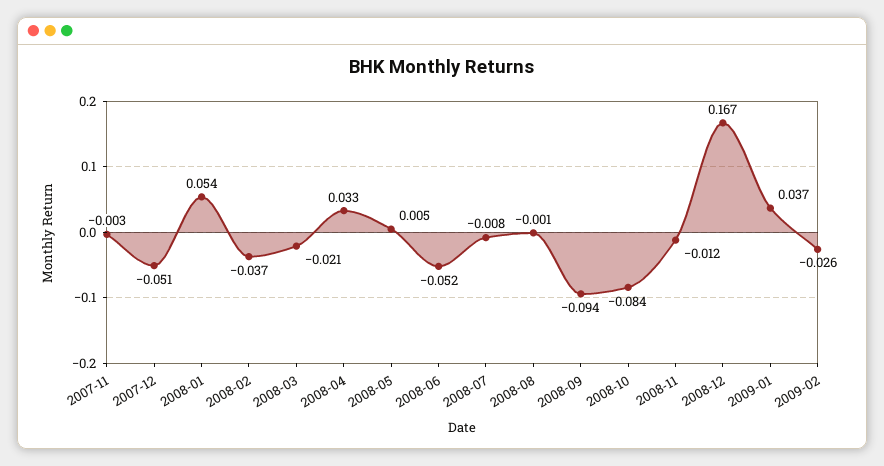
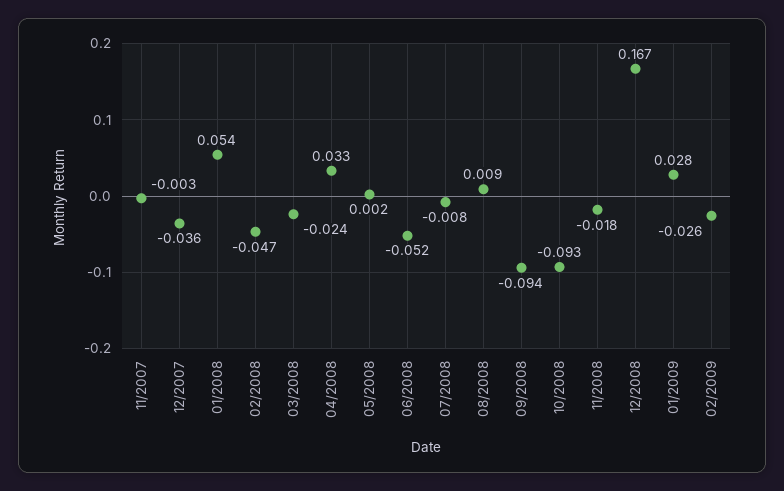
  {
    "2007-11": -0.003,
-   "2007-12": -0.051,
+   "2007-12": -0.036,
    "2008-01": 0.054,
-   "2008-02": -0.037,
+   "2008-02": -0.047,
-   "2008-03": -0.021,
+   "2008-03": -0.024,
    "2008-04": 0.033,
-   "2008-05": 0.005,
+   "2008-05": 0.002,
    "2008-06": -0.052,
    "2008-07": -0.008,
-   "2008-08": -0.001,
+   "2008-08": 0.009,
    "2008-09": -0.094,
-   "2008-10": -0.084,
+   "2008-10": -0.093,
-   "2008-11": -0.012,
+   "2008-11": -0.018,
    "2008-12": 0.167,
-   "2009-01": 0.037,
+   "2009-01": 0.028,
    "2009-02": -0.026
  }

